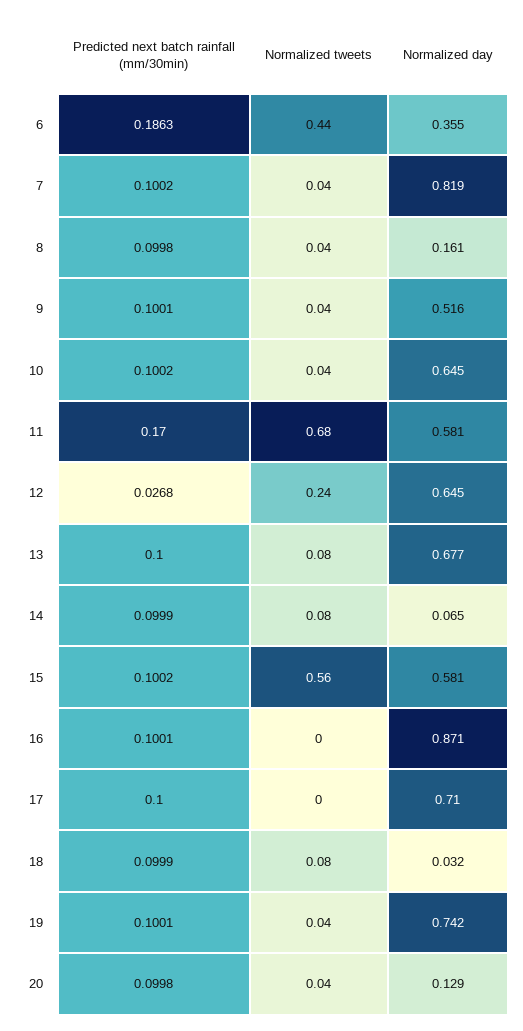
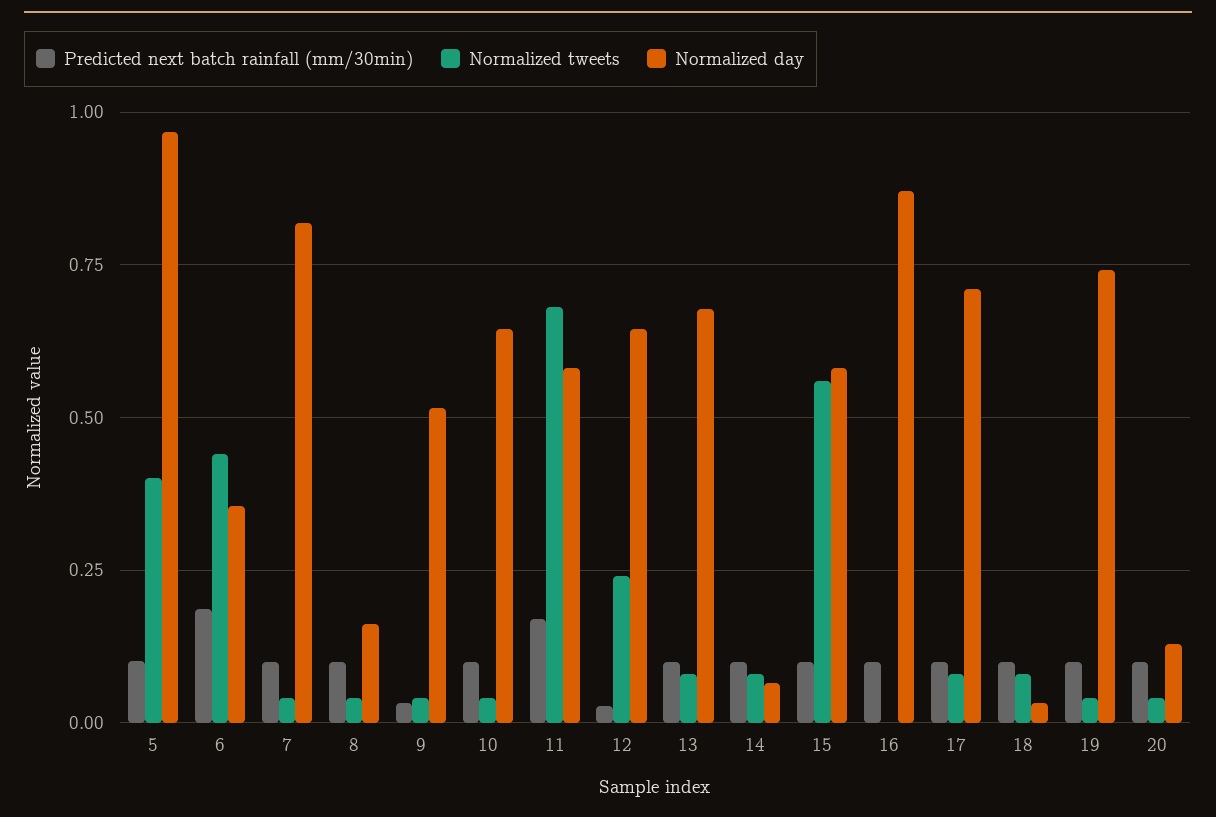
  {
    "Predicted next batch rainfall (mm/30min)": {
      "6": 0.1863,
      "7": 0.1002,
      "8": 0.0998,
-     "9": 0.1001,
+     "9": 0.025,
      "10": 0.1002,
      "11": 0.17,
      "12": 0.0268,
      "13": 0.1,
      "14": 0.0999,
      "15": 0.1002,
      "16": 0.1001,
      "17": 0.1,
      "18": 0.0999,
      "19": 0.1001,
-     "20": 0.0998
+     "20": 0.0998,
+     "5": 0.1
    },
    "Normalized tweets": {
      "6": 0.44,
      "7": 0.04,
      "8": 0.04,
      "9": 0.04,
      "10": 0.04,
      "11": 0.68,
      "12": 0.24,
      "13": 0.08,
      "14": 0.08,
      "15": 0.56,
      "16": 0,
-     "17": 0,
+     "17": 0.075,
      "18": 0.08,
      "19": 0.04,
-     "20": 0.04
+     "20": 0.04,
+     "5": 0.4
    },
    "Normalized day": {
      "6": 0.355,
      "7": 0.819,
      "8": 0.161,
      "9": 0.516,
      "10": 0.645,
      "11": 0.581,
      "12": 0.645,
      "13": 0.677,
      "14": 0.065,
      "15": 0.581,
      "16": 0.871,
      "17": 0.71,
      "18": 0.032,
      "19": 0.742,
-     "20": 0.129
+     "20": 0.129,
+     "5": 0.975
    }
  }

